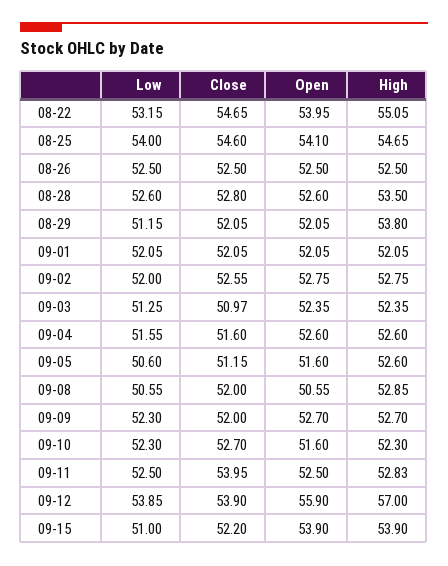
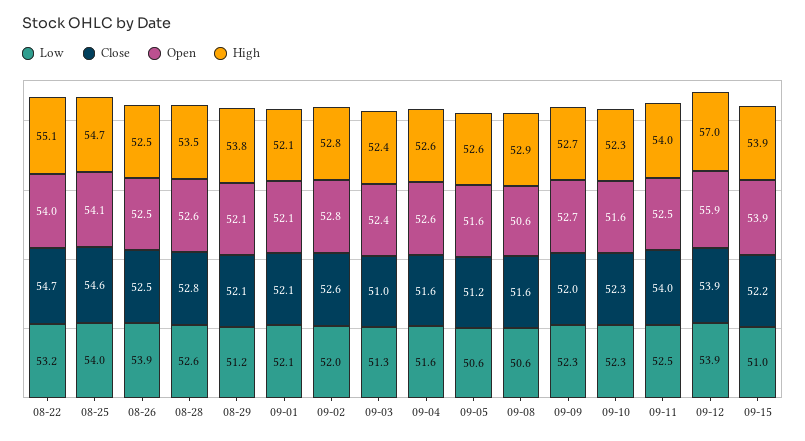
  {
    "Low": {
      "08-22": 53.15,
      "08-25": 54,
-     "08-26": 52.5,
+     "08-26": 53.9,
      "08-28": 52.6,
      "08-29": 51.15,
      "09-01": 52.05,
      "09-02": 52,
      "09-03": 51.25,
      "09-04": 51.55,
      "09-05": 50.6,
      "09-08": 50.55,
      "09-09": 52.3,
      "09-10": 52.3,
      "09-11": 52.5,
      "09-12": 53.85,
      "09-15": 51
    },
    "Close": {
      "08-22": 54.65,
      "08-25": 54.6,
      "08-26": 52.5,
      "08-28": 52.8,
      "08-29": 52.05,
      "09-01": 52.05,
      "09-02": 52.55,
      "09-03": 50.97,
      "09-04": 51.6,
      "09-05": 51.15,
-     "09-08": 52,
+     "09-08": 51.6,
      "09-09": 52,
-     "09-10": 52.7,
+     "09-10": 52.3,
      "09-11": 53.95,
      "09-12": 53.9,
      "09-15": 52.2
    },
    "Open": {
      "08-22": 53.95,
      "08-25": 54.1,
      "08-26": 52.5,
      "08-28": 52.6,
      "08-29": 52.05,
      "09-01": 52.05,
      "09-02": 52.75,
      "09-03": 52.35,
      "09-04": 52.6,
      "09-05": 51.6,
      "09-08": 50.55,
      "09-09": 52.7,
      "09-10": 51.6,
      "09-11": 52.5,
      "09-12": 55.9,
      "09-15": 53.9
    },
    "High": {
      "08-22": 55.05,
      "08-25": 54.65,
      "08-26": 52.5,
      "08-28": 53.5,
      "08-29": 53.8,
      "09-01": 52.05,
      "09-02": 52.75,
      "09-03": 52.35,
      "09-04": 52.6,
      "09-05": 52.6,
      "09-08": 52.85,
      "09-09": 52.7,
      "09-10": 52.3,
-     "09-11": 52.83,
+     "09-11": 54,
      "09-12": 57,
      "09-15": 53.9
    }
  }

